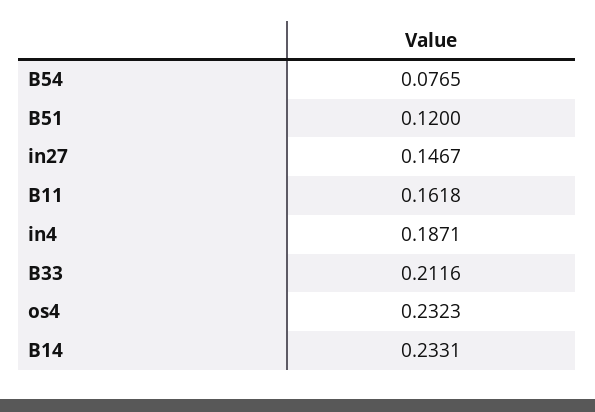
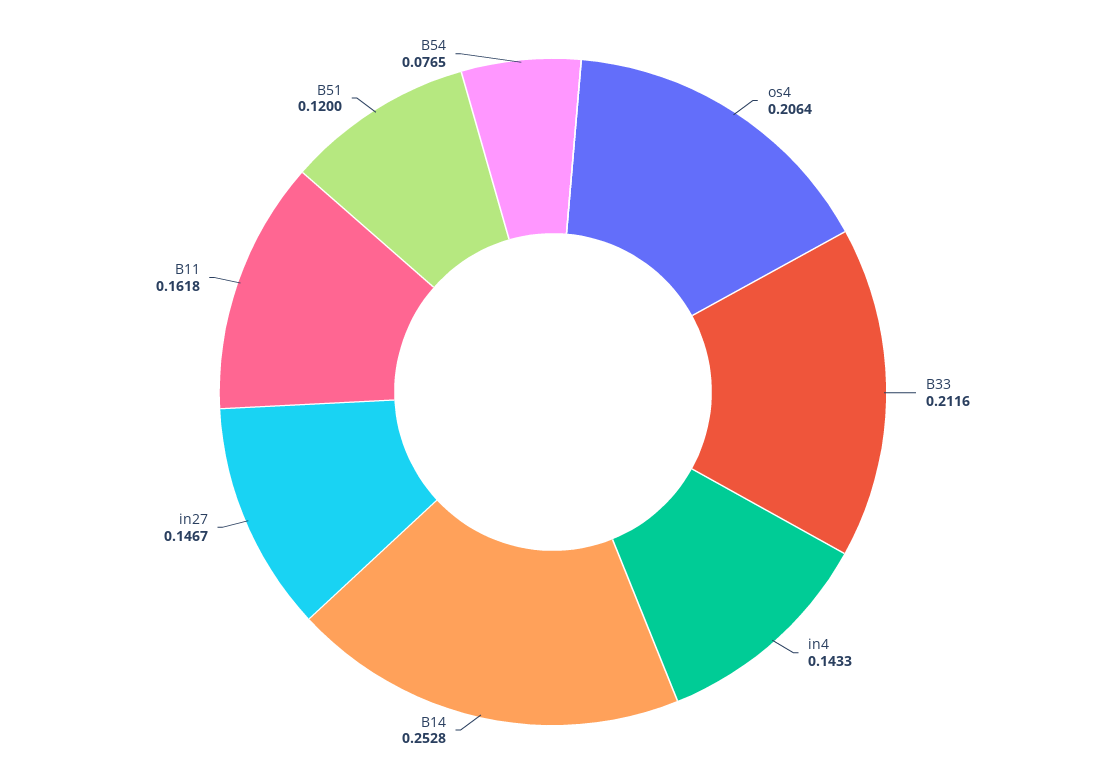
  {
    "B54": 0.0765,
    "B51": 0.12,
    "in27": 0.1467,
    "B11": 0.1618,
-   "in4": 0.1871,
+   "in4": 0.1433,
    "B33": 0.2116,
-   "os4": 0.2323,
+   "os4": 0.2064,
-   "B14": 0.2331
+   "B14": 0.2528
  }

